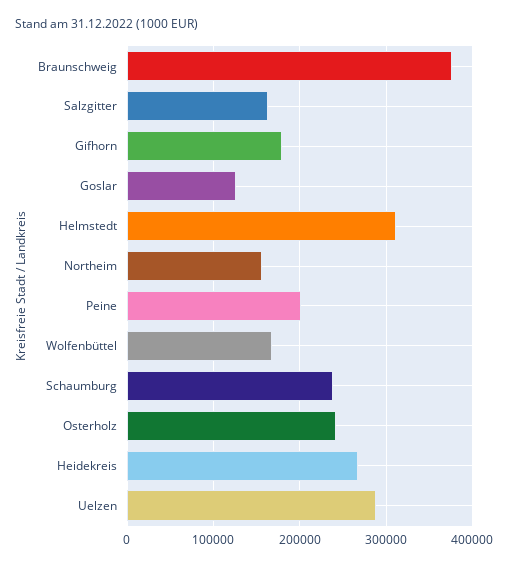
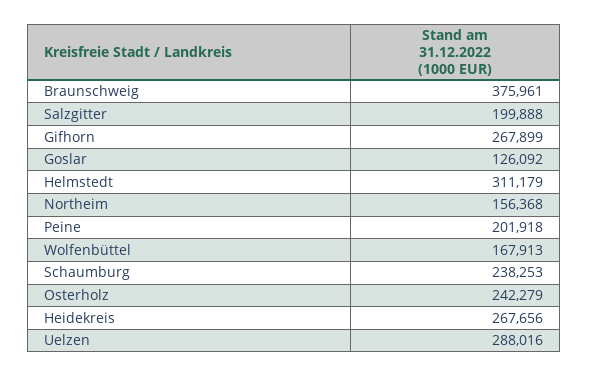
  {
    "Braunschweig": 375961,
-   "Salzgitter": 160000,
+   "Salzgitter": 199888,
-   "Gifhorn": 180000,
+   "Gifhorn": 267899,
    "Goslar": 126092,
    "Helmstedt": 311179,
    "Northeim": 156368,
    "Peine": 201918,
    "Wolfenbüttel": 167913,
    "Schaumburg": 238253,
    "Osterholz": 242279,
    "Heidekreis": 267656,
    "Uelzen": 288016
  }

